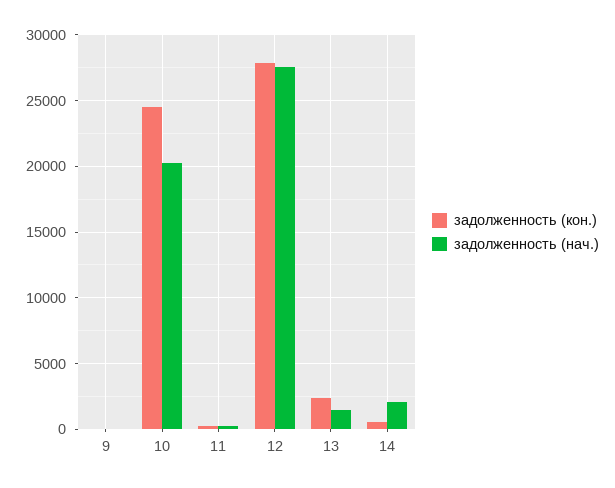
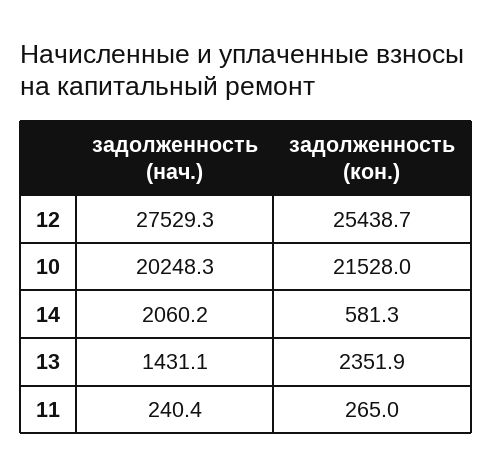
  {
    "задолженность (кон.)": {
-     "9": 0,
-     "10": 24500,
+     "10": 21528,
      "11": 265,
-     "12": 28000,
+     "12": 25438.7,
      "13": 2351.9,
      "14": 581.3
    },
    "задолженность (нач.)": {
-     "9": 0,
      "10": 20248.3,
      "11": 240.4,
      "12": 27529.3,
      "13": 1431.1,
      "14": 2060.2
    }
  }

